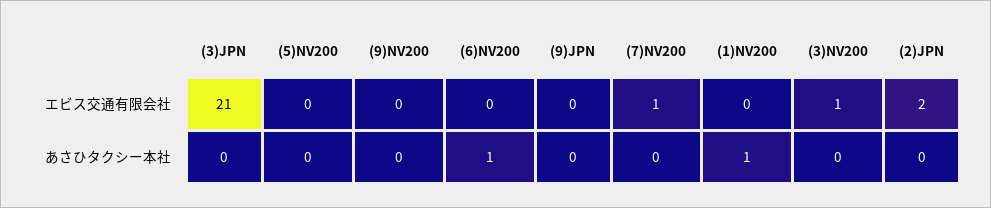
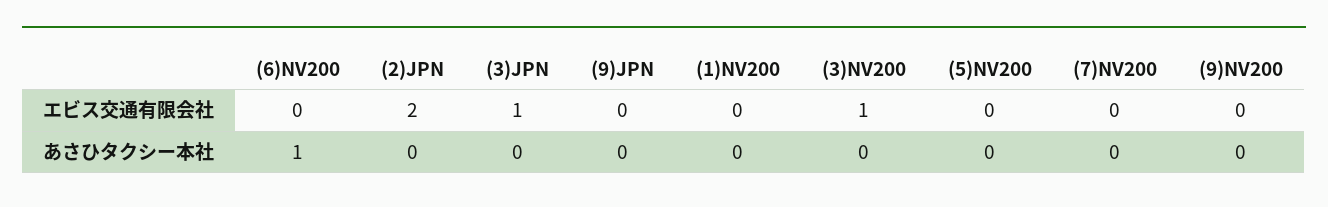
  {
    "(3)JPN": {
-     "エビス交通有限会社": 21,
+     "エビス交通有限会社": 1,
      "あさひタクシー本社": 0
    },
    "(5)NV200": {
      "エビス交通有限会社": 0,
      "あさひタクシー本社": 0
    },
    "(9)NV200": {
      "エビス交通有限会社": 0,
      "あさひタクシー本社": 0
    },
    "(6)NV200": {
      "エビス交通有限会社": 0,
      "あさひタクシー本社": 1
    },
    "(9)JPN": {
      "エビス交通有限会社": 0,
      "あさひタクシー本社": 0
    },
    "(7)NV200": {
-     "エビス交通有限会社": 1,
+     "エビス交通有限会社": 0,
      "あさひタクシー本社": 0
    },
    "(1)NV200": {
      "エビス交通有限会社": 0,
-     "あさひタクシー本社": 1
+     "あさひタクシー本社": 0
    },
    "(3)NV200": {
      "エビス交通有限会社": 1,
      "あさひタクシー本社": 0
    },
    "(2)JPN": {
      "エビス交通有限会社": 2,
      "あさひタクシー本社": 0
    }
  }

